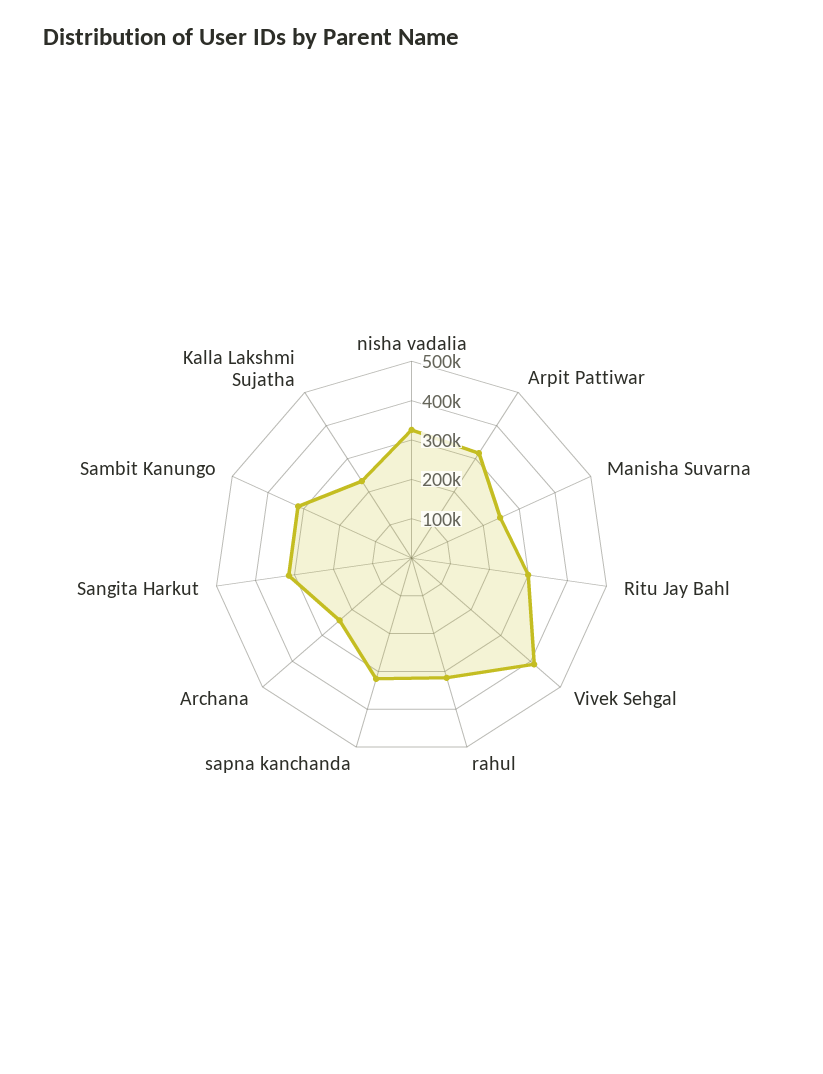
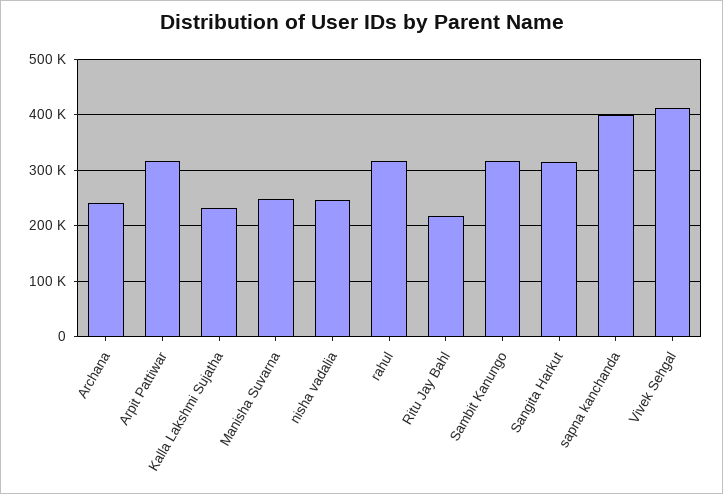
  {
-   "nisha vadalia": 325000,
+   "nisha vadalia": 240000,
    "Arpit Pattiwar": 320000,
    "Manisha Suvarna": 240000,
-   "Ritu Jay Bahl": 300000,
+   "Ritu Jay Bahl": 220000,
    "Vivek Sehgal": 420000,
    "rahul": 320000,
-   "sapna kanchanda": 325000,
+   "sapna kanchanda": 400000,
    "Archana": 240000,
    "Sangita Harkut": 320000,
    "Sambit Kanungo": 320000,
    "Kalla Lakshmi Sujatha": 240000
  }

